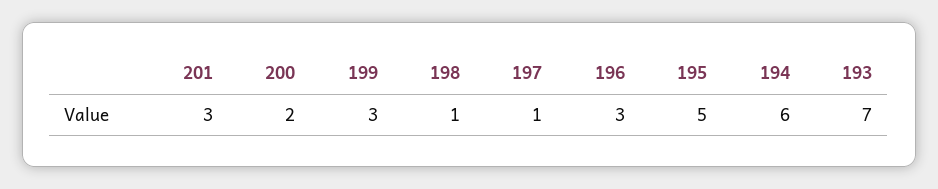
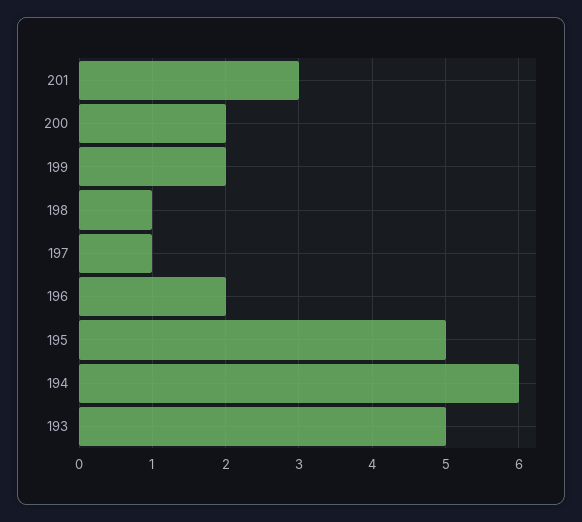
  {
    "201": 3,
    "200": 2,
-   "199": 3,
+   "199": 2,
    "198": 1,
    "197": 1,
-   "196": 3,
+   "196": 2,
    "195": 5,
    "194": 6,
-   "193": 7
+   "193": 5
  }

